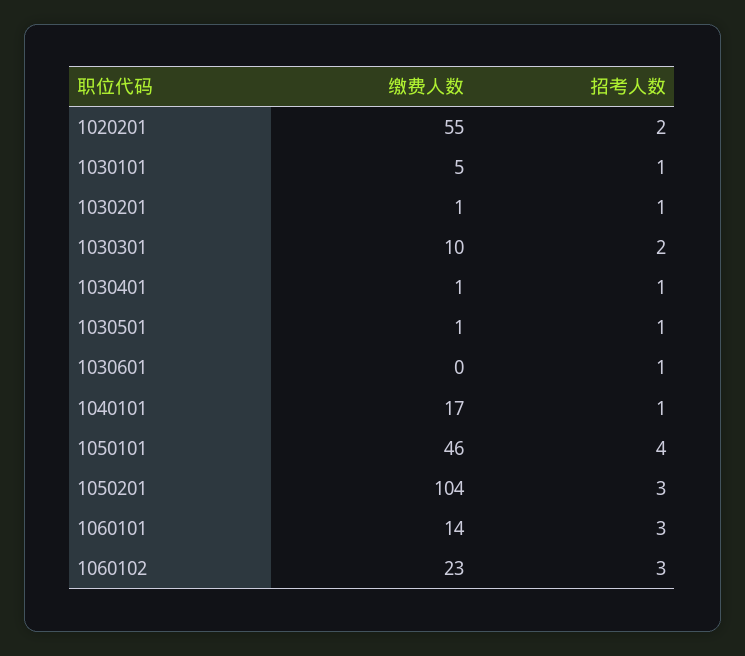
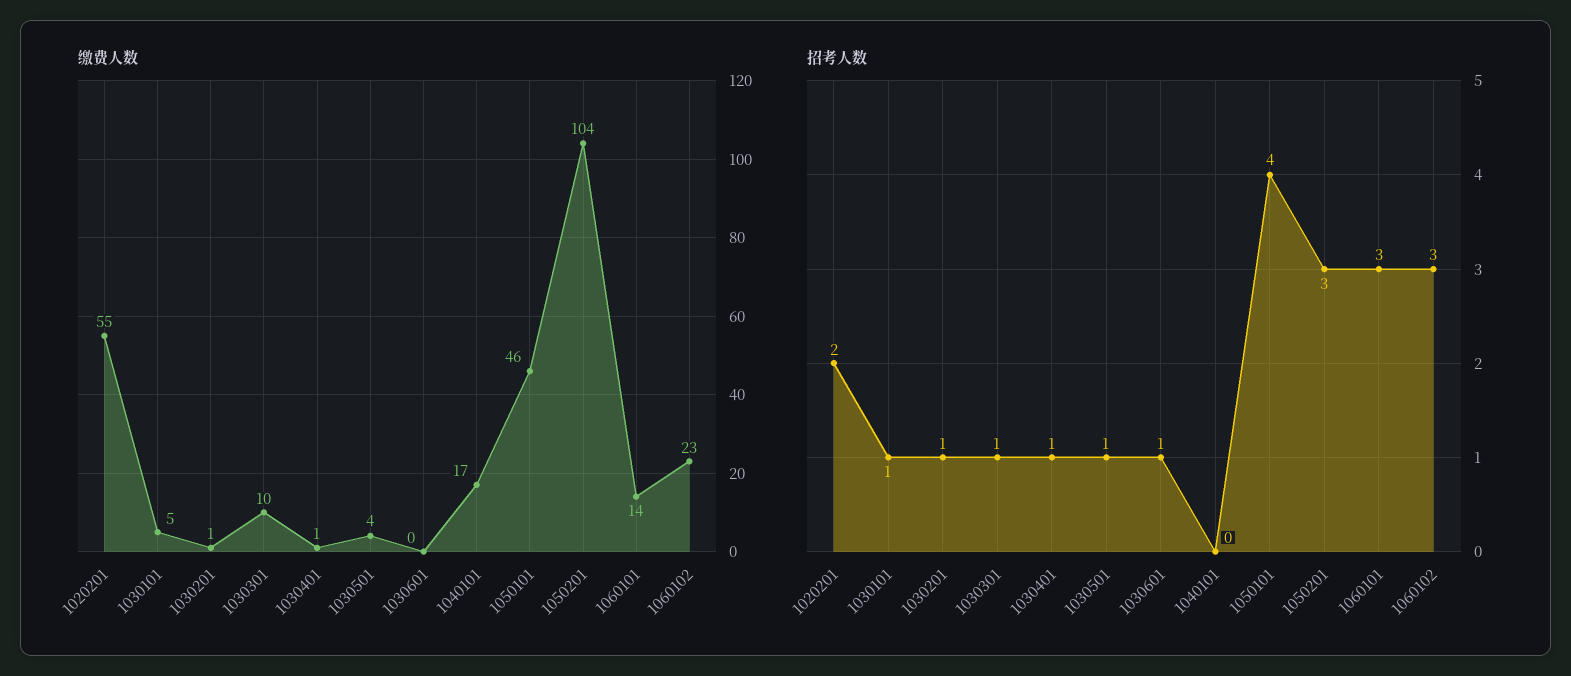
  {
    "缴费人数": {
      "1020201": 55,
      "1030101": 5,
      "1030201": 1,
      "1030301": 10,
      "1030401": 1,
-     "1030501": 1,
+     "1030501": 4,
      "1030601": 0,
      "1040101": 17,
      "1050101": 46,
      "1050201": 104,
      "1060101": 14,
      "1060102": 23
    },
    "招考人数": {
      "1020201": 2,
      "1030101": 1,
      "1030201": 1,
-     "1030301": 2,
+     "1030301": 1,
      "1030401": 1,
      "1030501": 1,
      "1030601": 1,
-     "1040101": 1,
+     "1040101": 0,
      "1050101": 4,
      "1050201": 3,
      "1060101": 3,
      "1060102": 3
    }
  }

